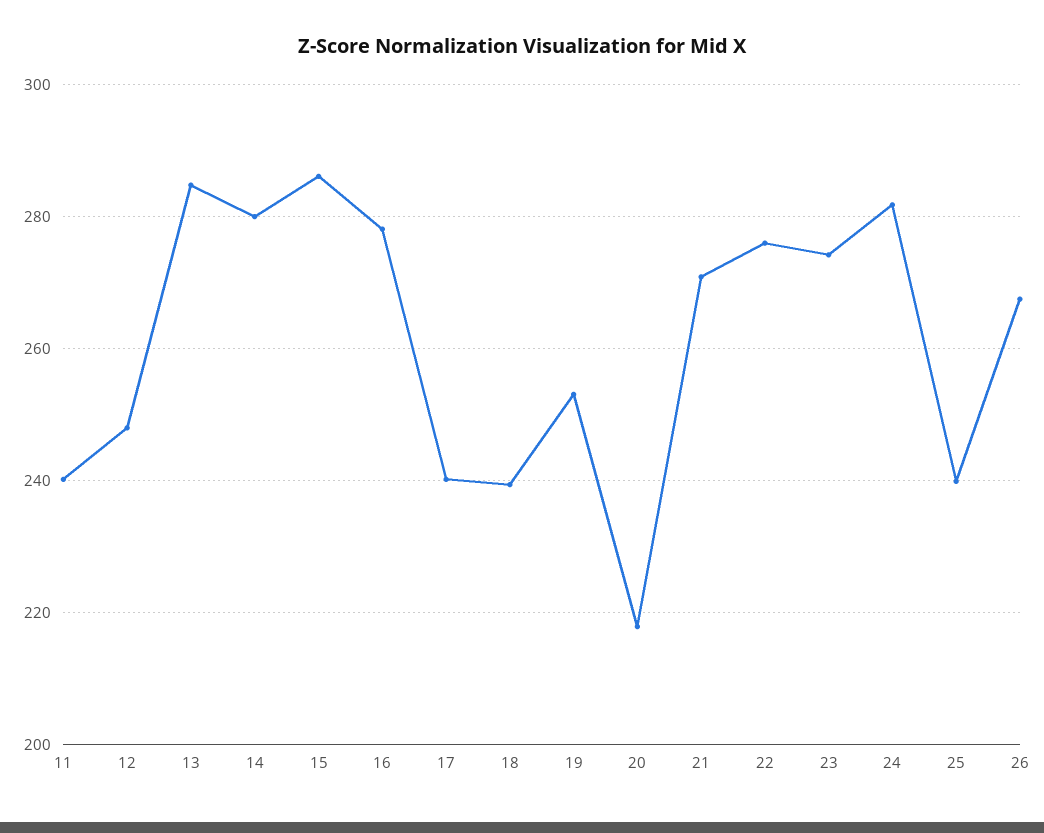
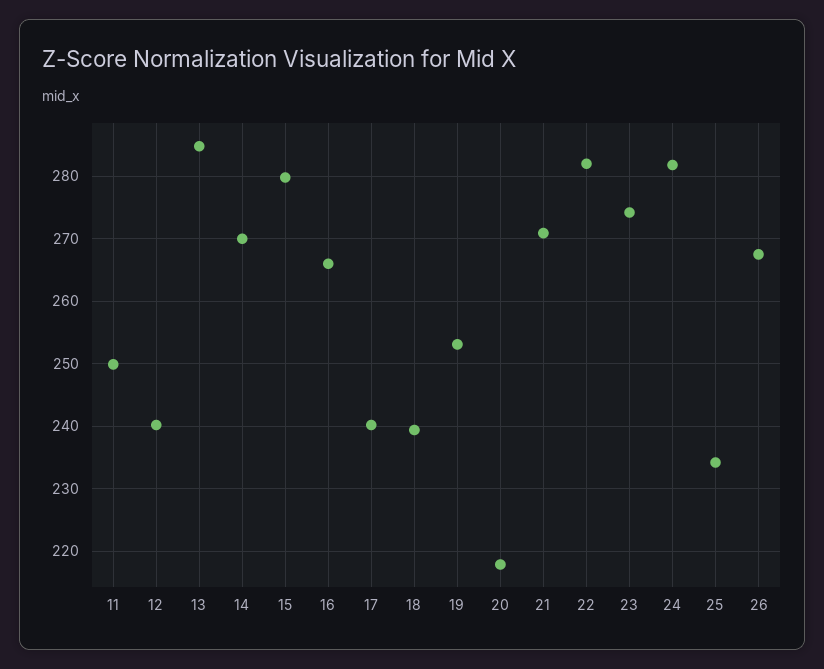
  {
-   "11": 240,
+   "11": 250,
-   "12": 248,
+   "12": 240,
    "13": 285,
-   "14": 280,
+   "14": 270,
-   "15": 286,
+   "15": 280,
-   "16": 278,
+   "16": 266,
    "17": 240,
    "18": 239,
    "19": 253,
    "20": 218,
    "21": 271,
-   "22": 276,
+   "22": 282,
    "23": 274,
    "24": 282,
-   "25": 240,
+   "25": 234,
    "26": 268
  }

